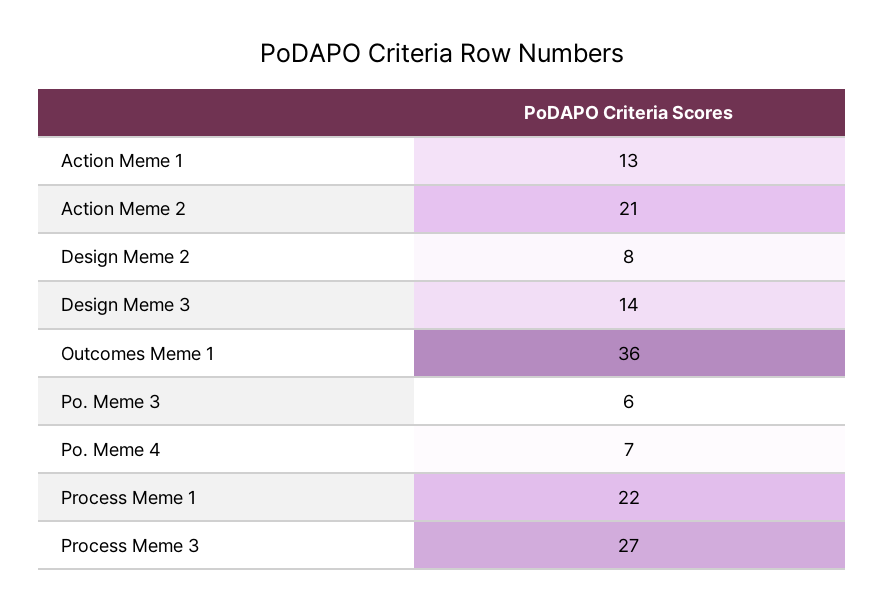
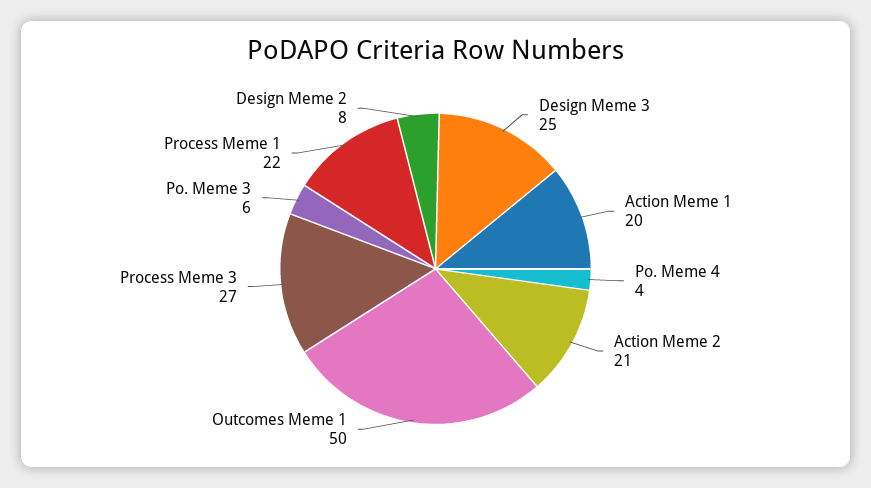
  {
-   "Action Meme 1": 13,
+   "Action Meme 1": 20,
    "Action Meme 2": 21,
    "Design Meme 2": 8,
-   "Design Meme 3": 14,
+   "Design Meme 3": 25,
-   "Outcomes Meme 1": 36,
+   "Outcomes Meme 1": 50,
    "Po. Meme 3": 6,
-   "Po. Meme 4": 7,
+   "Po. Meme 4": 4,
    "Process Meme 1": 22,
    "Process Meme 3": 27
  }

